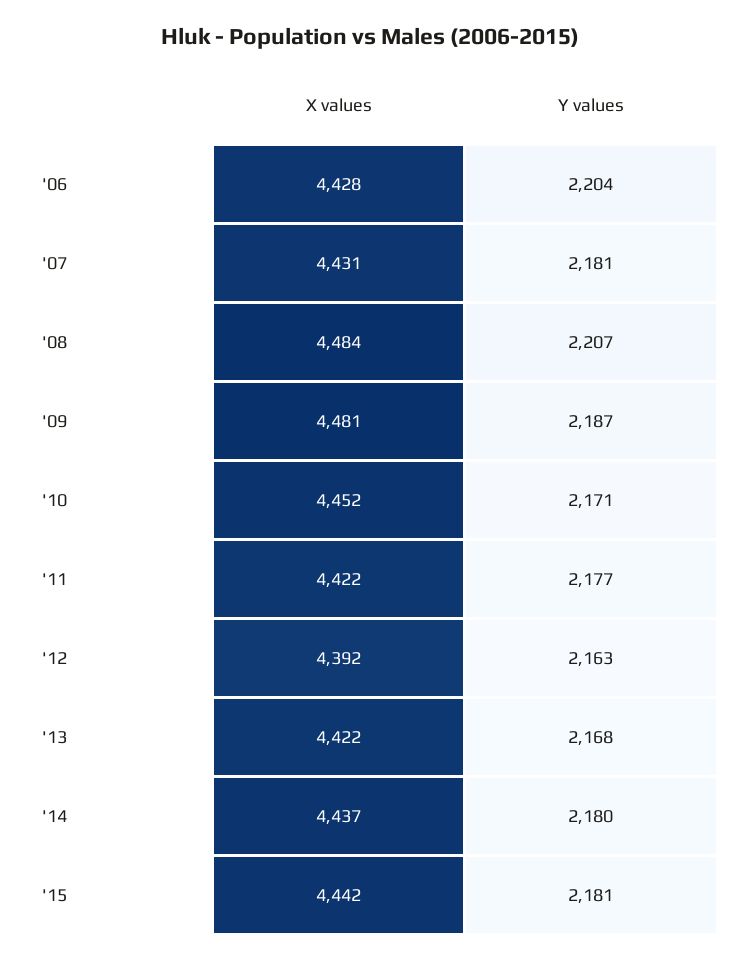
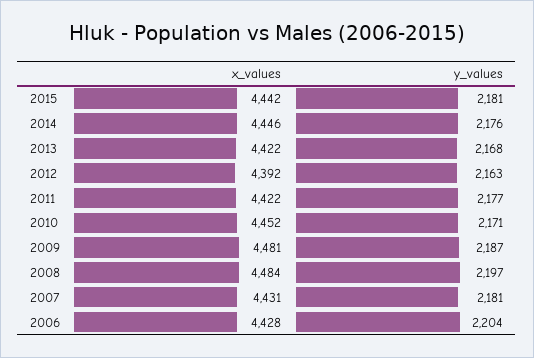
  {
    "X values": {
      "'06": 4428,
      "'07": 4431,
      "'08": 4484,
      "'09": 4481,
      "'10": 4452,
      "'11": 4422,
      "'12": 4392,
      "'13": 4422,
-     "'14": 4437,
+     "'14": 4446,
      "'15": 4442
    },
    "Y values": {
      "'06": 2204,
      "'07": 2181,
-     "'08": 2207,
+     "'08": 2197,
      "'09": 2187,
      "'10": 2171,
      "'11": 2177,
      "'12": 2163,
      "'13": 2168,
-     "'14": 2180,
+     "'14": 2176,
      "'15": 2181
    }
  }

